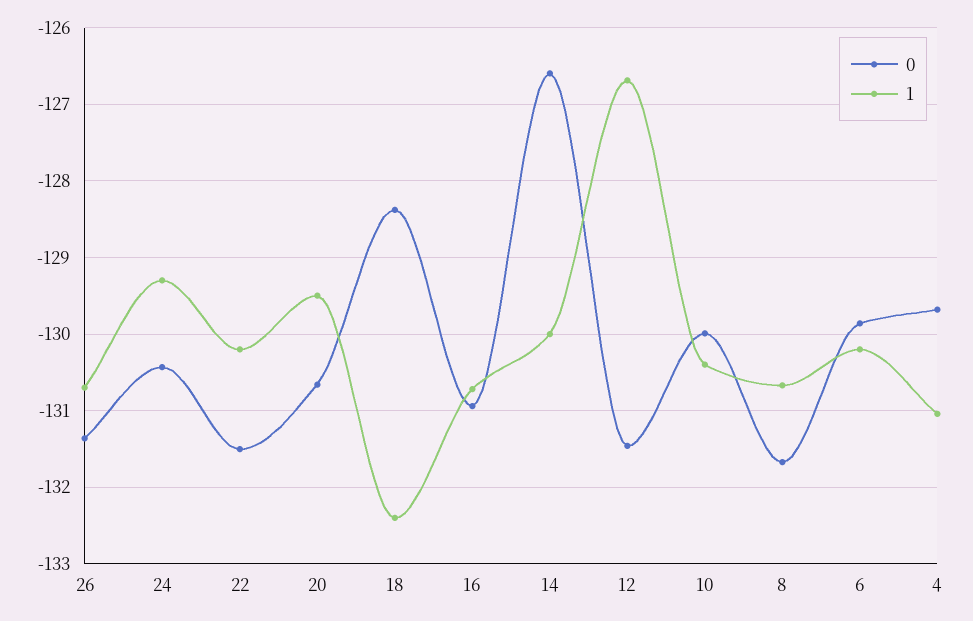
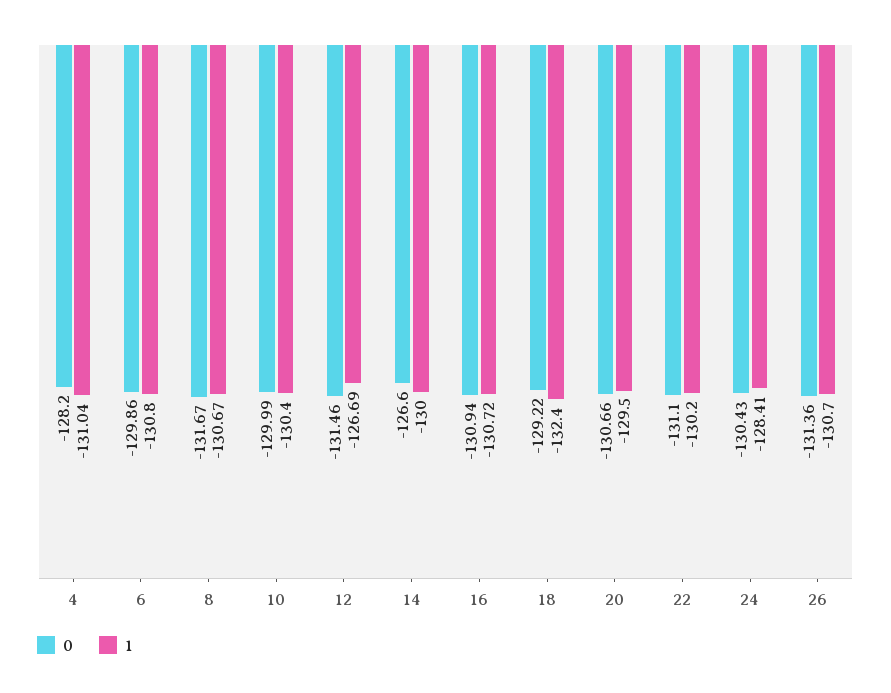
  {
    "0": {
      "26": -131.36,
      "24": -130.43,
-     "22": -131.5,
+     "22": -131.1,
      "20": -130.66,
-     "18": -128.4,
+     "18": -129.22,
      "16": -130.94,
      "14": -126.6,
      "12": -131.46,
      "10": -129.99,
      "8": -131.67,
      "6": -129.86,
-     "4": -129.7
+     "4": -128.2
    },
    "1": {
      "26": -130.7,
-     "24": -129.3,
+     "24": -128.41,
      "22": -130.2,
      "20": -129.5,
      "18": -132.4,
      "16": -130.72,
      "14": -130,
      "12": -126.69,
      "10": -130.4,
      "8": -130.67,
-     "6": -130.2,
+     "6": -130.8,
      "4": -131.04
    }
  }

